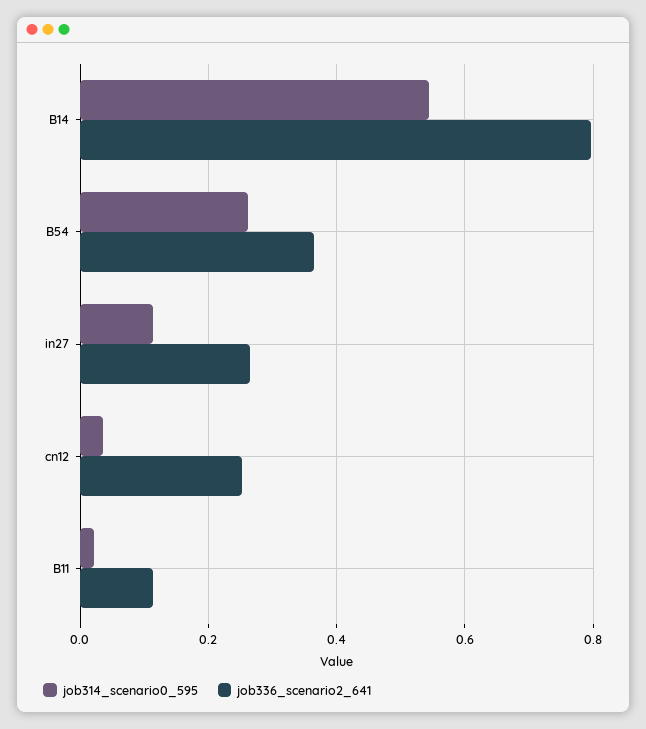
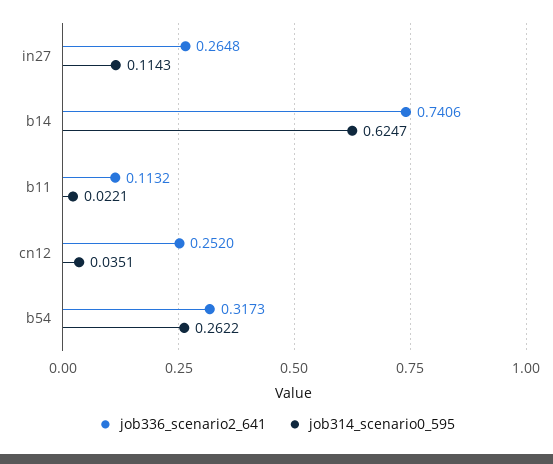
  {
    "job314_scenario0_595": {
-     "B14": 0.54,
+     "B14": 0.6247,
      "B54": 0.2622,
      "in27": 0.1143,
      "cn12": 0.0351,
      "B11": 0.0221
    },
    "job336_scenario2_641": {
-     "B14": 0.8,
+     "B14": 0.7406,
-     "B54": 0.36,
+     "B54": 0.3173,
      "in27": 0.2648,
      "cn12": 0.252,
      "B11": 0.1132
    }
  }

